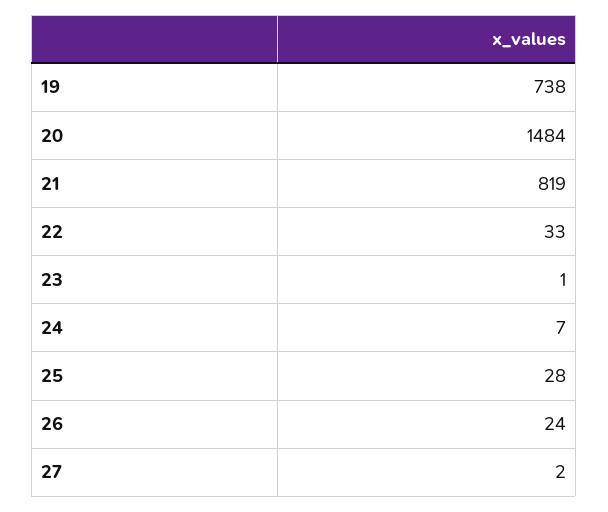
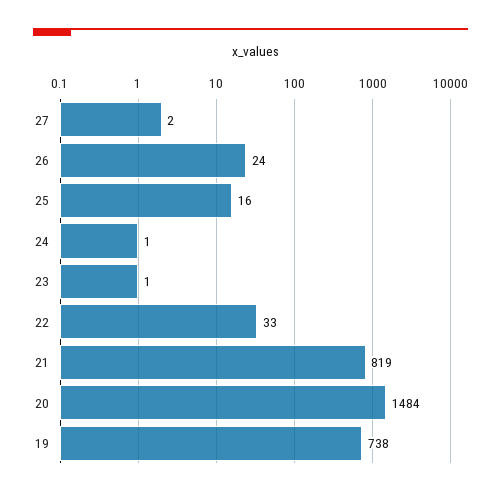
  {
    "19": 738,
    "20": 1484,
    "21": 819,
    "22": 33,
    "23": 1,
-   "24": 7,
+   "24": 1,
-   "25": 28,
+   "25": 16,
    "26": 24,
    "27": 2
  }

